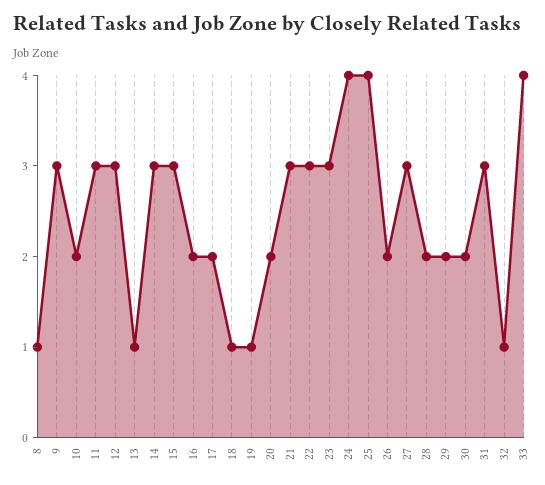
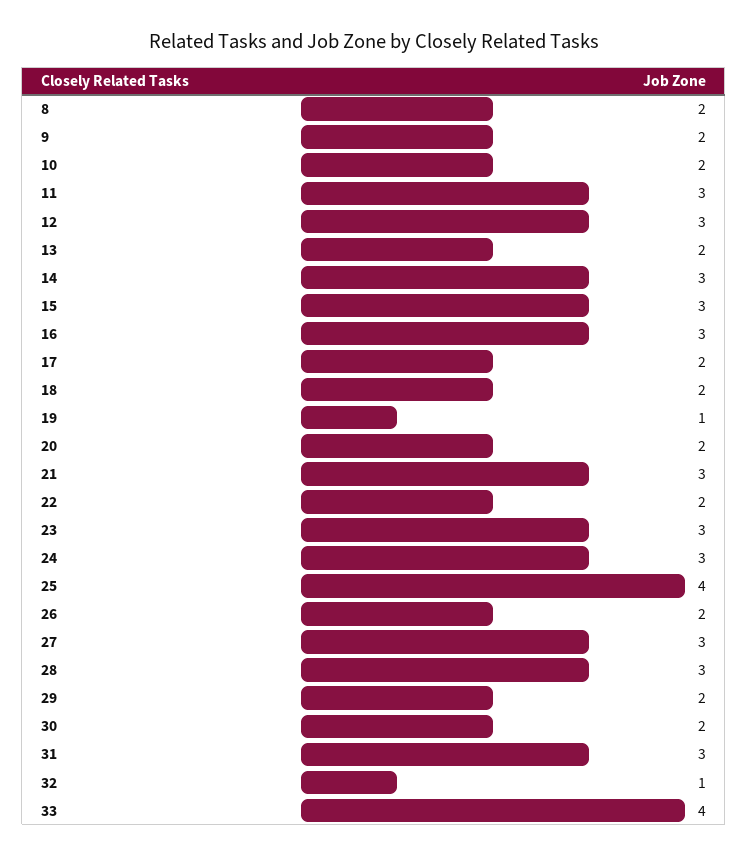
  {
-   "8": 1,
+   "8": 2,
-   "9": 3,
+   "9": 2,
    "10": 2,
    "11": 3,
    "12": 3,
-   "13": 1,
+   "13": 2,
    "14": 3,
    "15": 3,
-   "16": 2,
+   "16": 3,
    "17": 2,
-   "18": 1,
+   "18": 2,
    "19": 1,
    "20": 2,
    "21": 3,
-   "22": 3,
+   "22": 2,
    "23": 3,
-   "24": 4,
+   "24": 3,
    "25": 4,
    "26": 2,
    "27": 3,
-   "28": 2,
+   "28": 3,
    "29": 2,
    "30": 2,
    "31": 3,
    "32": 1,
    "33": 4
  }

